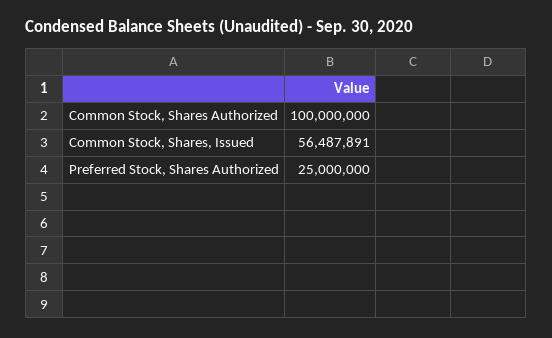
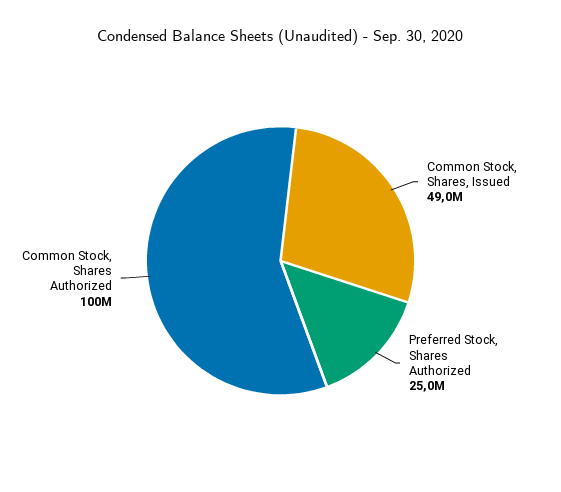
  {
    "Common Stock, Shares Authorized": 100000000,
-   "Common Stock, Shares, Issued": 56487891,
+   "Common Stock, Shares, Issued": 49000000,
    "Preferred Stock, Shares Authorized": 25000000
  }

